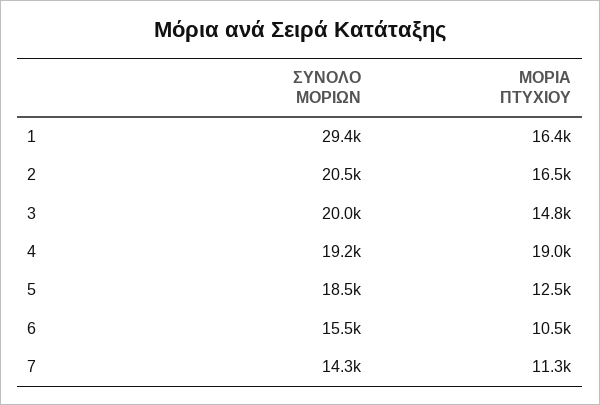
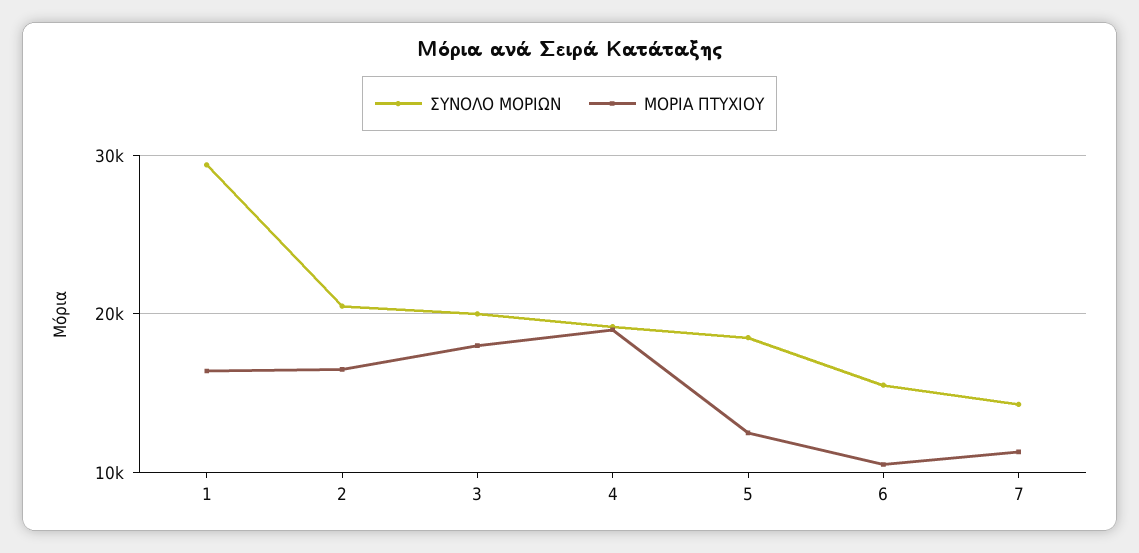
  {
    "ΣΥΝΟΛΟ ΜΟΡΙΩΝ": {
      "1": 29400,
      "2": 20500,
      "3": 20000,
      "4": 19200,
      "5": 18500,
      "6": 15500,
      "7": 14300
    },
    "ΜΟΡΙΑ ΠΤΥΧΙΟΥ": {
      "1": 16400,
      "2": 16500,
-     "3": 14800,
+     "3": 18000,
      "4": 19000,
      "5": 12500,
      "6": 10500,
      "7": 11300
    }
  }

